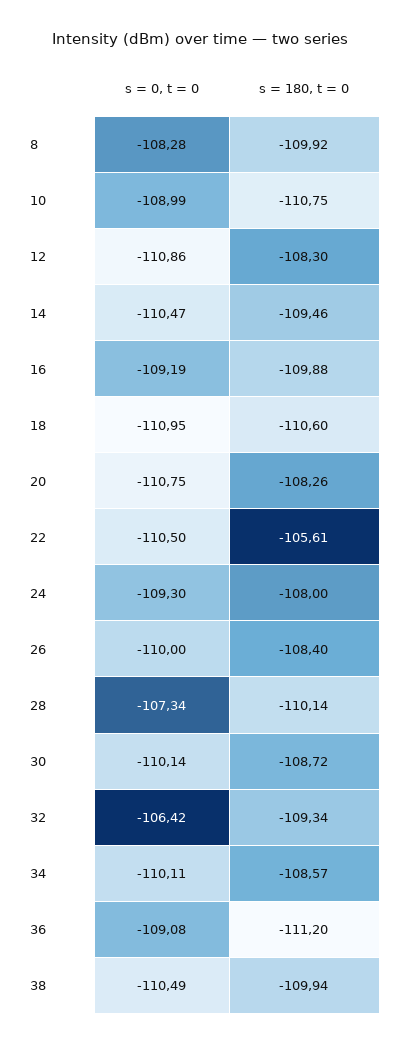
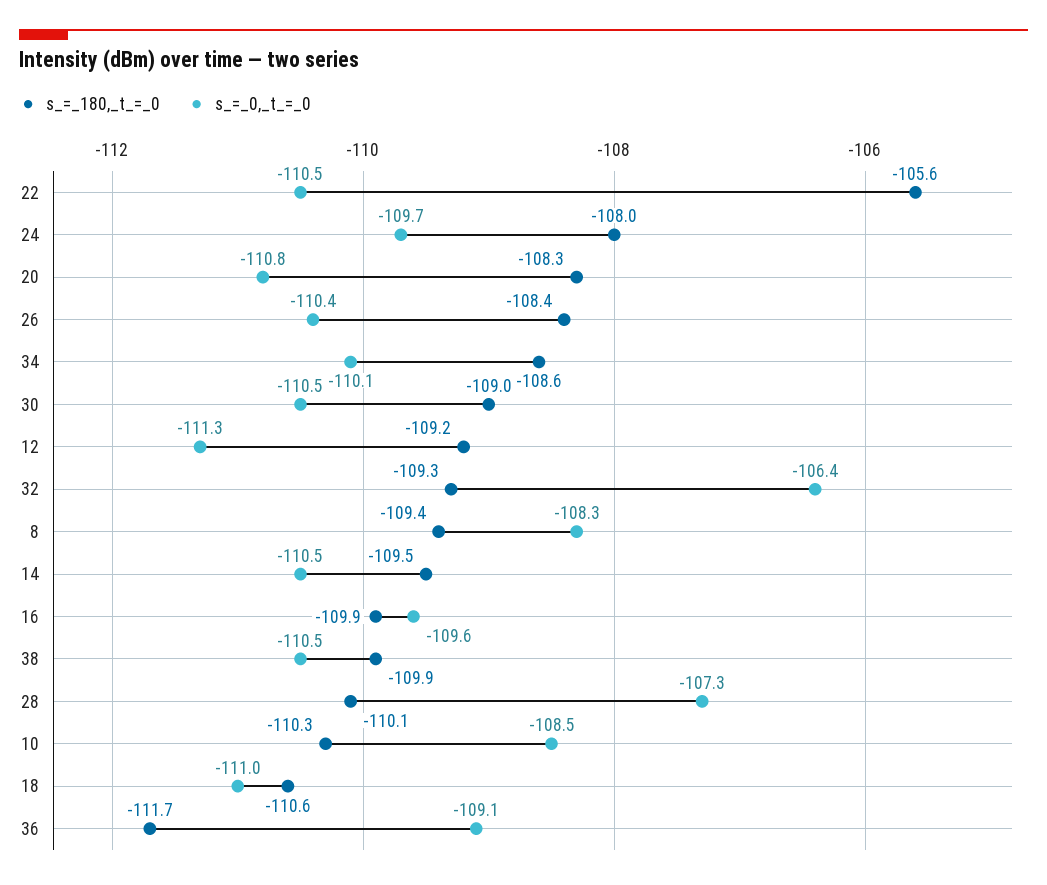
  {
    "s = 0, t = 0": {
      "8": -108.28,
-     "10": -108.99,
+     "10": -108.5,
-     "12": -110.86,
+     "12": -111.3,
      "14": -110.47,
-     "16": -109.19,
+     "16": -109.6,
      "18": -110.95,
      "20": -110.75,
      "22": -110.5,
-     "24": -109.3,
+     "24": -109.7,
-     "26": -110,
+     "26": -110.4,
      "28": -107.34,
-     "30": -110.14,
+     "30": -110.5,
      "32": -106.42,
      "34": -110.11,
      "36": -109.08,
      "38": -110.49
    },
    "s = 180, t = 0": {
-     "8": -109.92,
+     "8": -109.4,
-     "10": -110.75,
+     "10": -110.3,
-     "12": -108.3,
+     "12": -109.2,
      "14": -109.46,
      "16": -109.88,
      "18": -110.6,
      "20": -108.26,
      "22": -105.61,
      "24": -108,
      "26": -108.4,
      "28": -110.14,
-     "30": -108.72,
+     "30": -109,
      "32": -109.34,
      "34": -108.57,
-     "36": -111.2,
+     "36": -111.7,
      "38": -109.94
    }
  }

